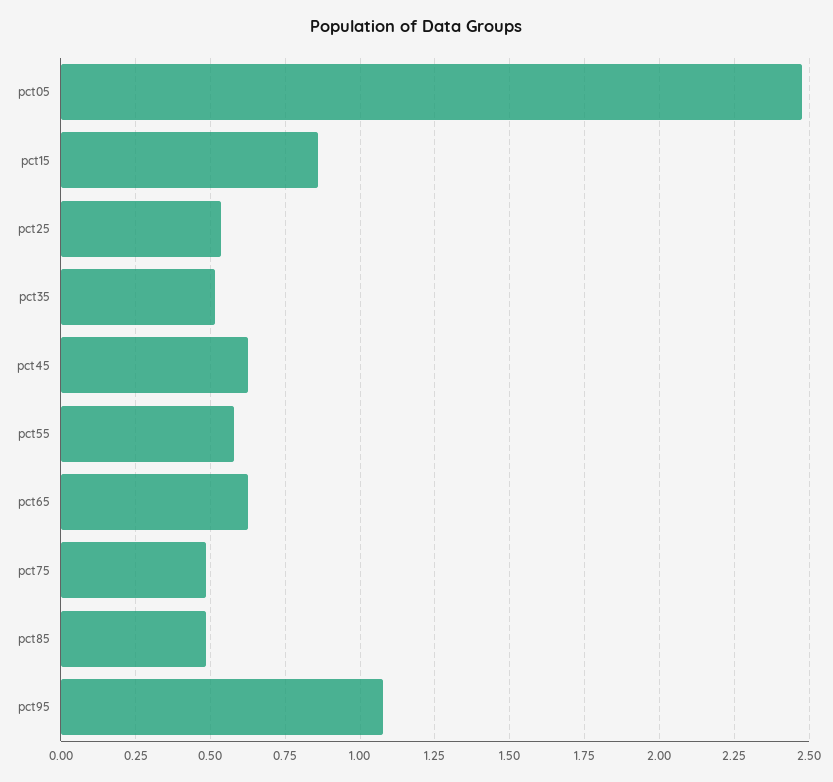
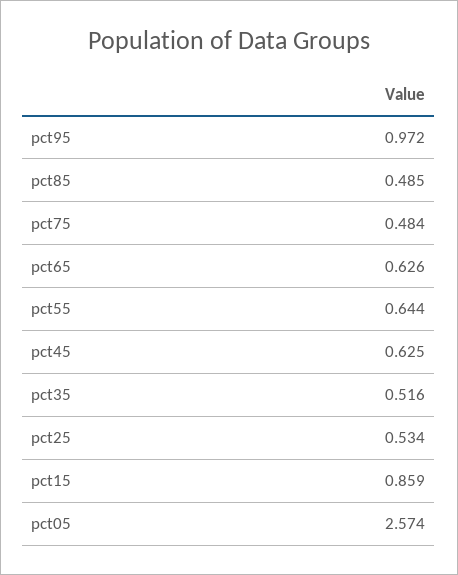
  {
-   "pct05": 2.475,
+   "pct05": 2.574,
    "pct15": 0.859,
    "pct25": 0.534,
    "pct35": 0.516,
    "pct45": 0.625,
-   "pct55": 0.575,
+   "pct55": 0.644,
    "pct65": 0.626,
    "pct75": 0.484,
    "pct85": 0.485,
-   "pct95": 1.075
+   "pct95": 0.972
  }

